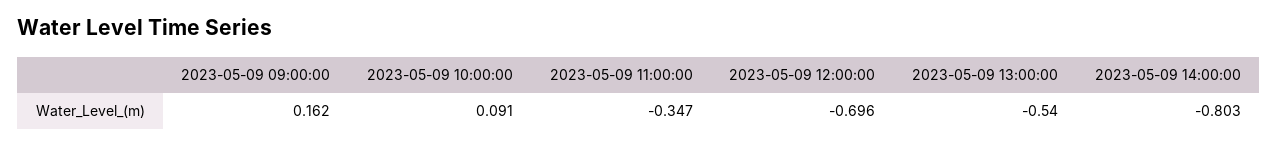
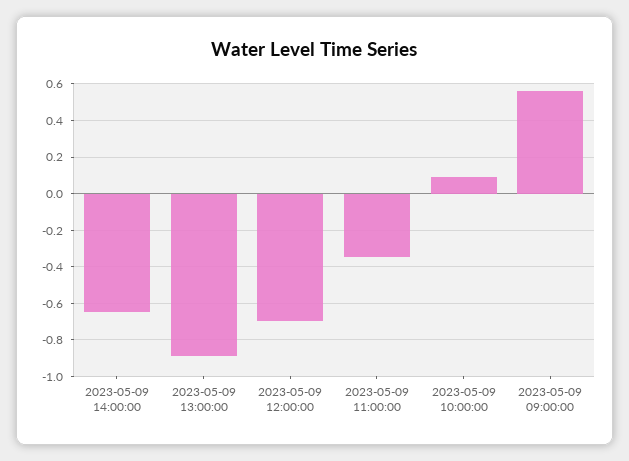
  {
-   "2023-05-09 09:00:00": 0.162,
+   "2023-05-09 09:00:00": 0.55,
    "2023-05-09 10:00:00": 0.091,
    "2023-05-09 11:00:00": -0.347,
    "2023-05-09 12:00:00": -0.696,
-   "2023-05-09 13:00:00": -0.54,
+   "2023-05-09 13:00:00": -0.9,
-   "2023-05-09 14:00:00": -0.803
+   "2023-05-09 14:00:00": -0.65
  }

